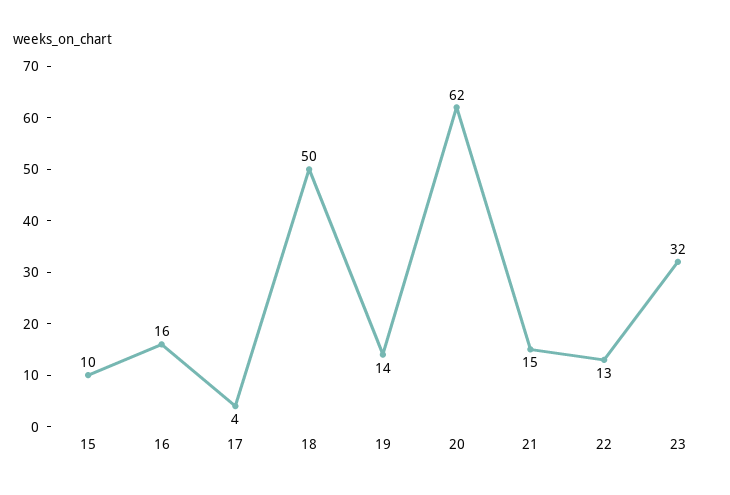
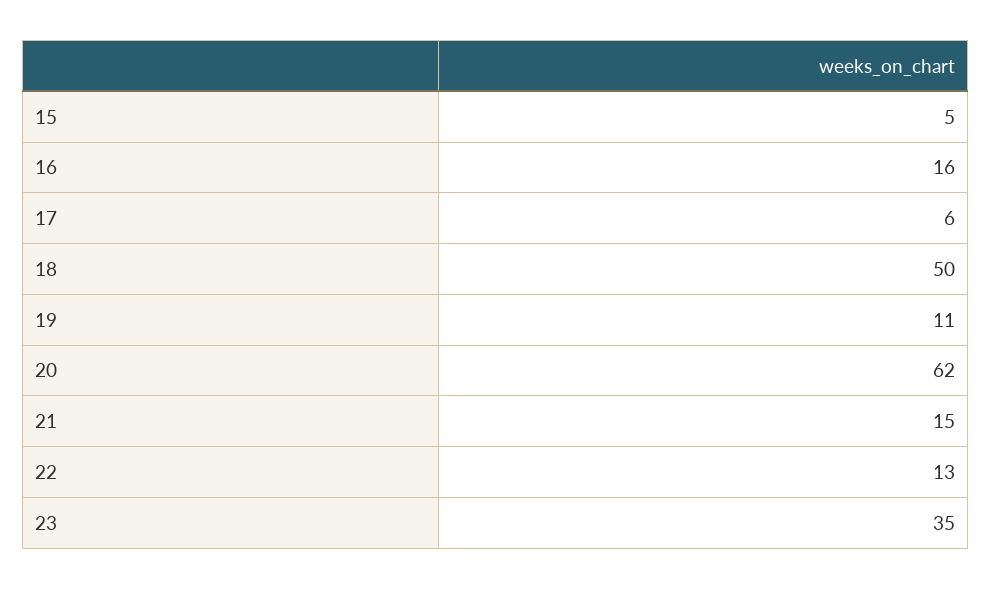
  {
-   "15": 10,
+   "15": 5,
    "16": 16,
-   "17": 4,
+   "17": 6,
    "18": 50,
-   "19": 14,
+   "19": 11,
    "20": 62,
    "21": 15,
    "22": 13,
-   "23": 32
+   "23": 35
  }

